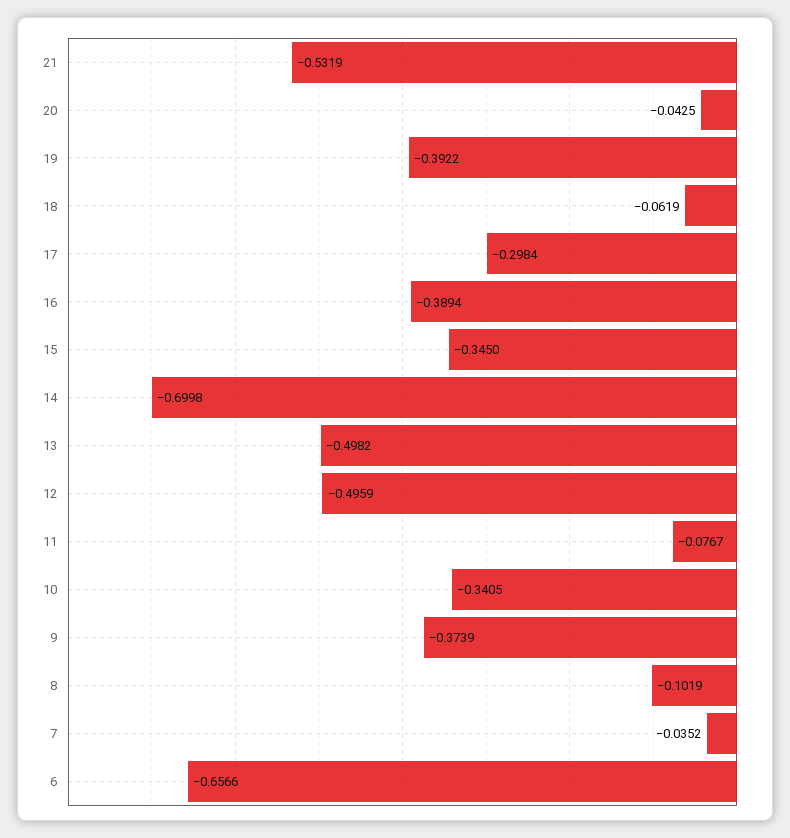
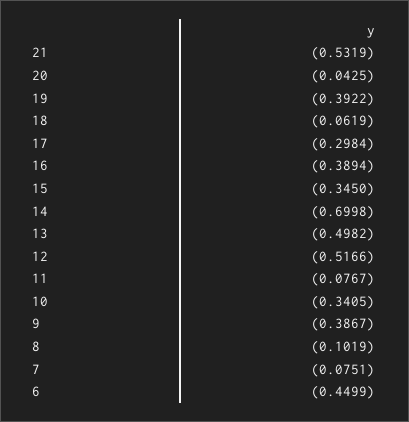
  {
    "21": -0.5319,
    "20": -0.0425,
    "19": -0.3922,
    "18": -0.0619,
    "17": -0.2984,
    "16": -0.3894,
    "15": -0.345,
    "14": -0.6998,
    "13": -0.4982,
-   "12": -0.4959,
+   "12": -0.5166,
    "11": -0.0767,
    "10": -0.3405,
-   "9": -0.3739,
+   "9": -0.3867,
    "8": -0.1019,
-   "7": -0.0352,
+   "7": -0.0751,
-   "6": -0.6566
+   "6": -0.4499
  }

